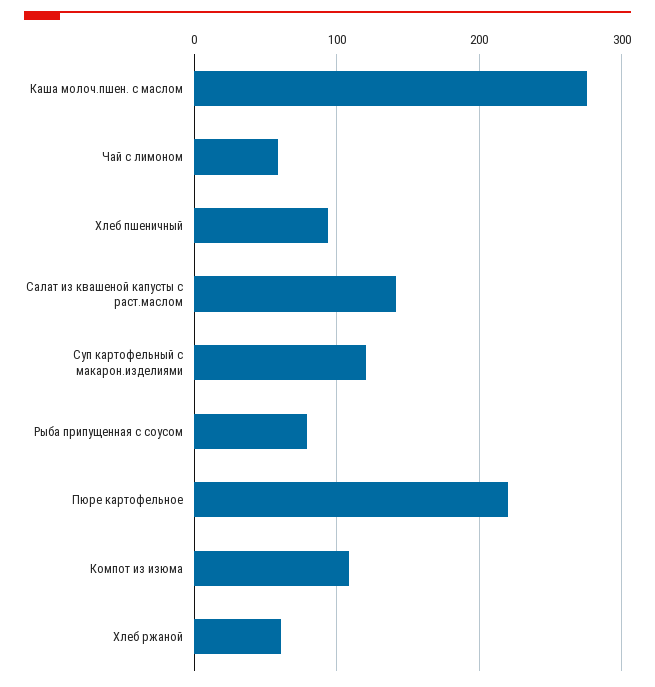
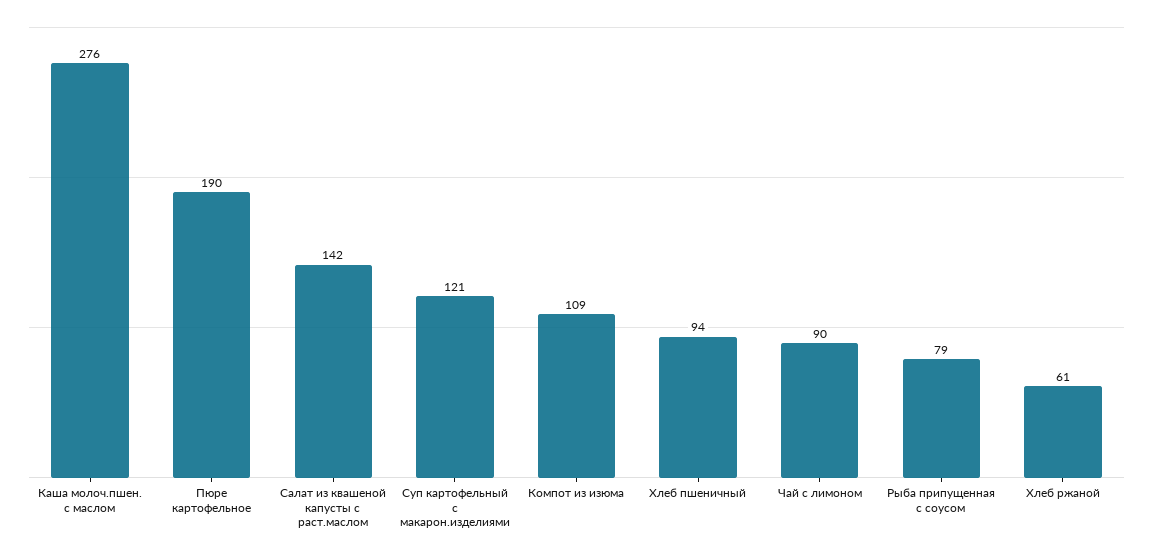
  {
    "Каша молоч.пшен. с маслом": 276,
-   "Чай с лимоном": 60,
+   "Чай с лимоном": 90,
    "Хлеб пшеничный": 94,
    "Салат из квашеной капусты с раст.маслом": 142,
    "Суп картофельный с макарон.изделиями": 121,
    "Рыба припущенная с соусом": 79,
-   "Пюре картофельное": 220,
+   "Пюре картофельное": 190,
    "Компот из изюма": 109,
    "Хлеб ржаной": 61
  }

